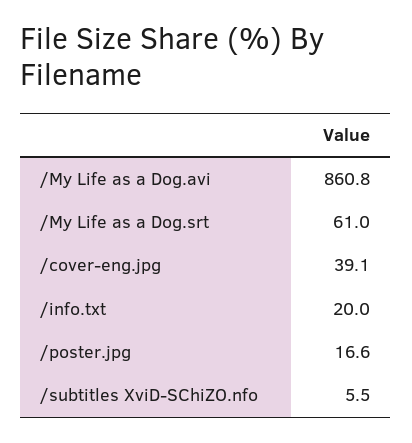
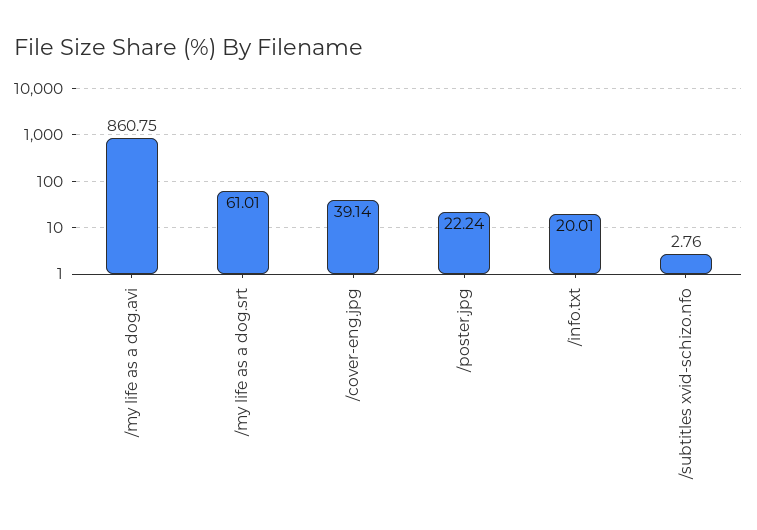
  {
    "/My Life as a Dog.avi": 860.75,
    "/My Life as a Dog.srt": 61.01,
    "/cover-eng.jpg": 39.14,
    "/info.txt": 20.01,
-   "/poster.jpg": 16.6,
+   "/poster.jpg": 22.24,
-   "/subtitles XviD-SChiZO.nfo": 5.5
+   "/subtitles XviD-SChiZO.nfo": 2.76
  }

